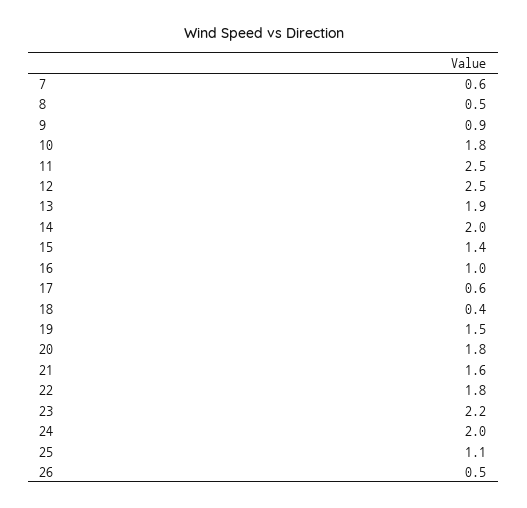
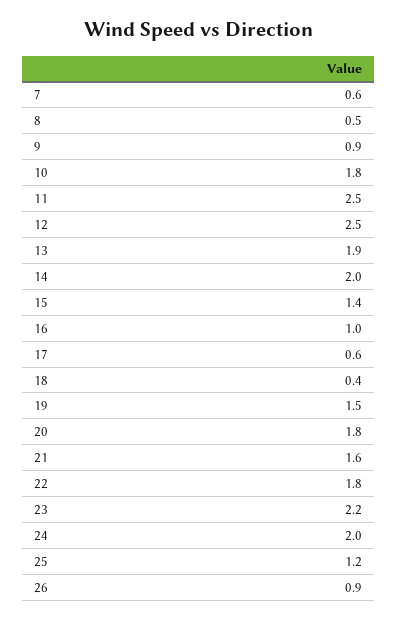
  {
    "7": 0.6,
    "8": 0.5,
    "9": 0.9,
    "10": 1.8,
    "11": 2.5,
    "12": 2.5,
    "13": 1.9,
    "14": 2,
    "15": 1.4,
    "16": 1,
    "17": 0.6,
    "18": 0.4,
    "19": 1.5,
    "20": 1.8,
    "21": 1.6,
    "22": 1.8,
    "23": 2.2,
    "24": 2,
-   "25": 1.1,
+   "25": 1.2,
-   "26": 0.5
+   "26": 0.9
  }

